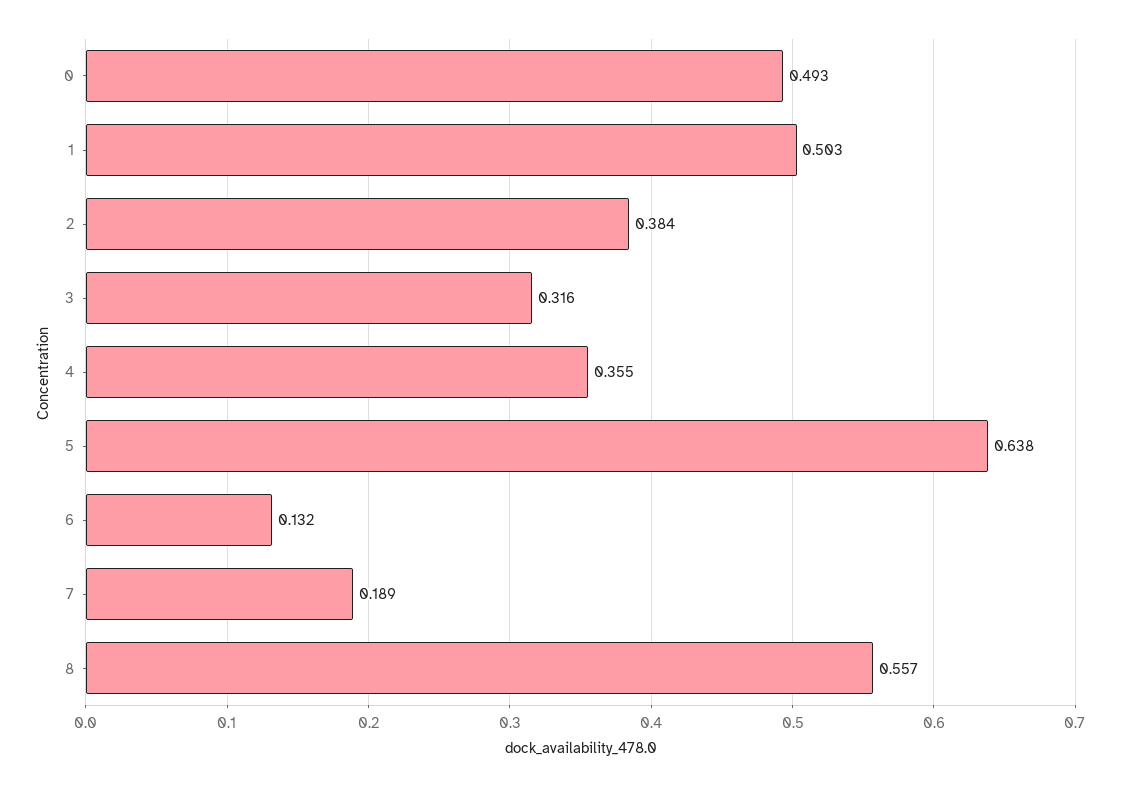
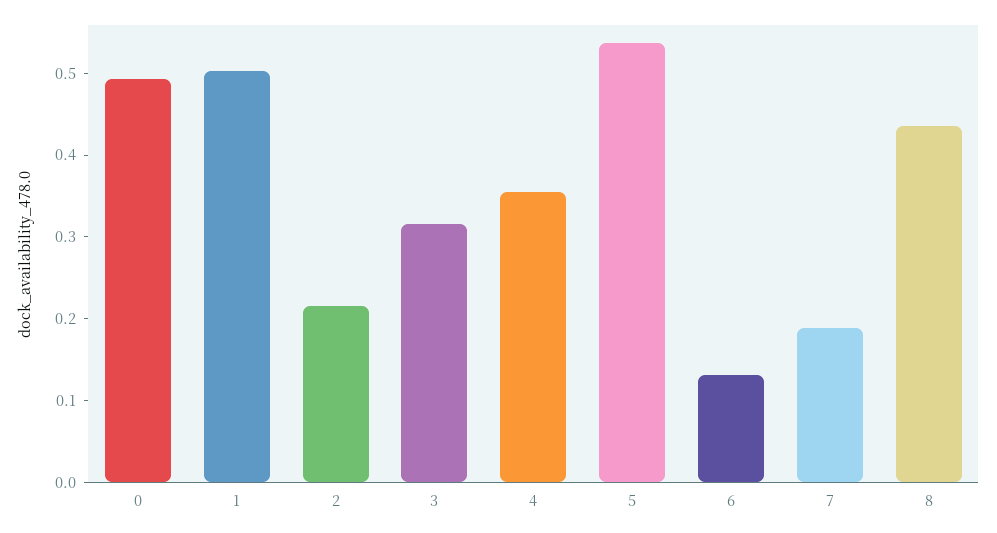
  {
    "0": 0.493,
    "1": 0.503,
-   "2": 0.384,
+   "2": 0.22,
    "3": 0.316,
    "4": 0.355,
-   "5": 0.638,
+   "5": 0.54,
    "6": 0.132,
    "7": 0.189,
-   "8": 0.557
+   "8": 0.44
  }

